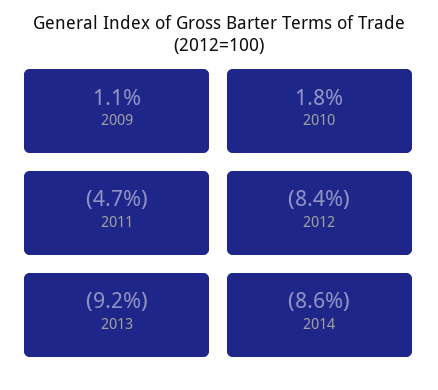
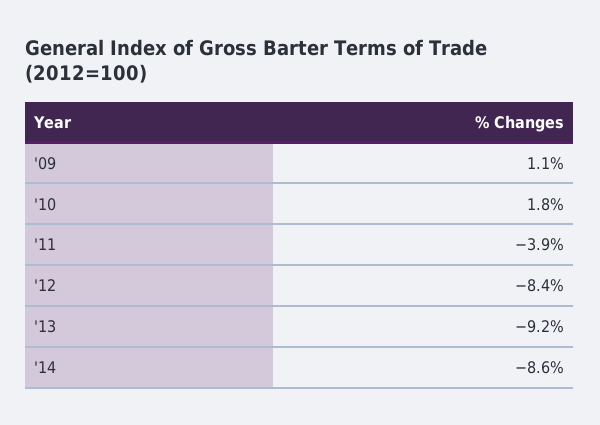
  {
    "2009": 1.1,
    "2010": 1.8,
-   "2011": -4.7,
+   "2011": -3.9,
    "2012": -8.4,
    "2013": -9.2,
    "2014": -8.6
  }

